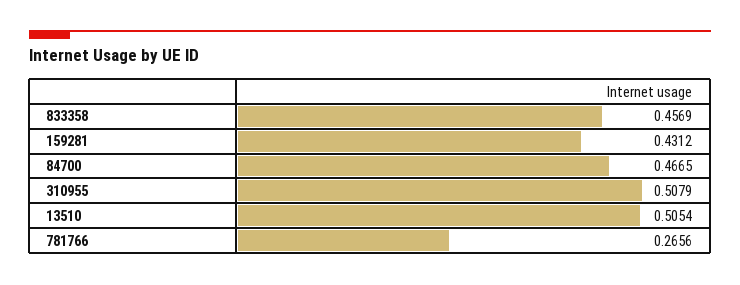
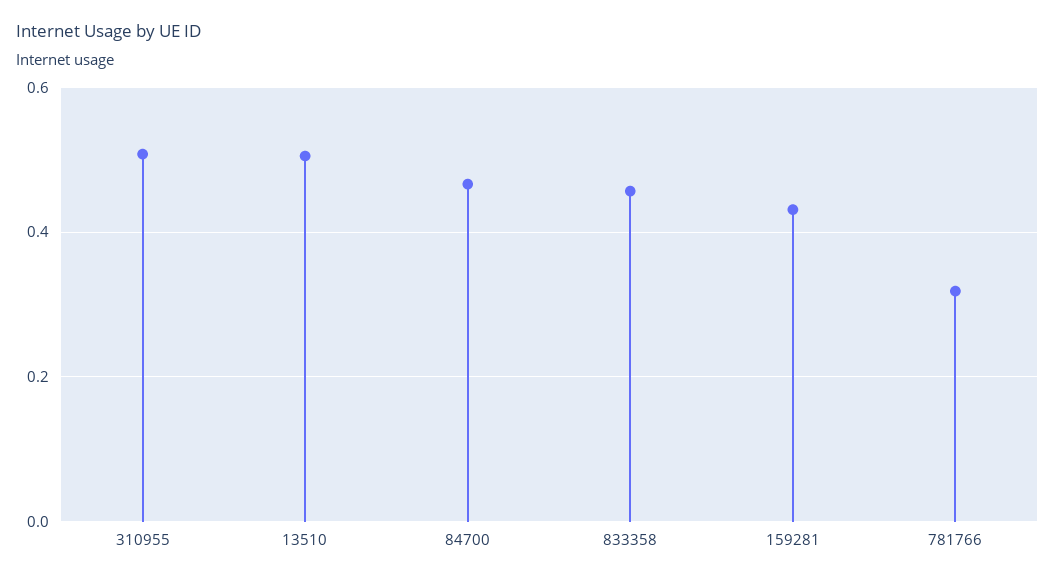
  {
    "833358": 0.4569,
    "159281": 0.4312,
    "84700": 0.4665,
    "310955": 0.5079,
    "13510": 0.5054,
-   "781766": 0.2656
+   "781766": 0.32
  }

